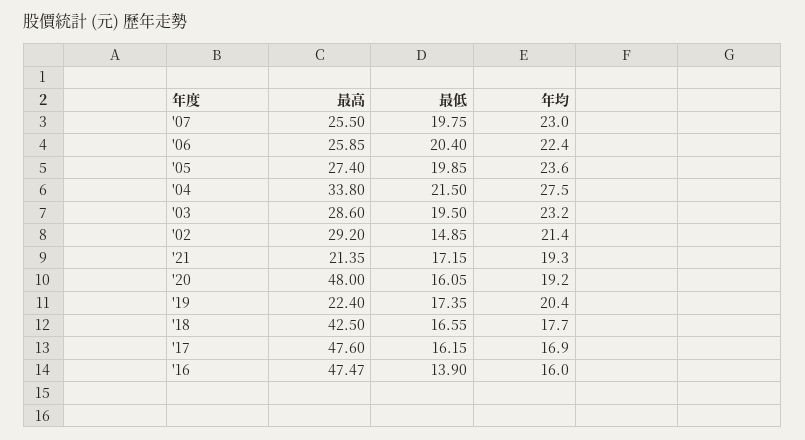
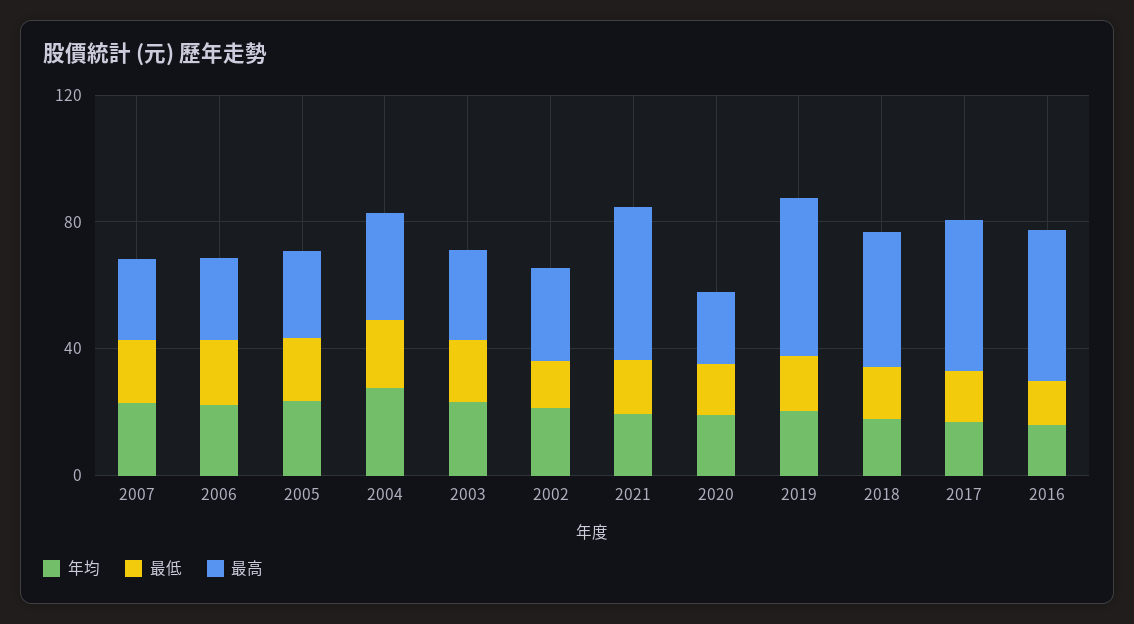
  {
    "最高": {
      "'07": 25.5,
      "'06": 25.85,
      "'05": 27.4,
      "'04": 33.8,
      "'03": 28.6,
      "'02": 29.2,
-     "'21": 21.35,
+     "'21": 50,
-     "'20": 48,
+     "'20": 20,
-     "'19": 22.4,
+     "'19": 50,
      "'18": 42.5,
      "'17": 47.6,
      "'16": 47.47
    },
    "最低": {
      "'07": 19.75,
      "'06": 20.4,
      "'05": 19.85,
      "'04": 21.5,
      "'03": 19.5,
      "'02": 14.85,
      "'21": 17.15,
      "'20": 16.05,
      "'19": 17.35,
      "'18": 16.55,
      "'17": 16.15,
      "'16": 13.9
    },
    "年均": {
      "'07": 23,
      "'06": 22.4,
      "'05": 23.6,
      "'04": 27.5,
      "'03": 23.2,
      "'02": 21.4,
      "'21": 19.3,
      "'20": 19.2,
      "'19": 20.4,
      "'18": 17.7,
      "'17": 16.9,
      "'16": 16
    }
  }

